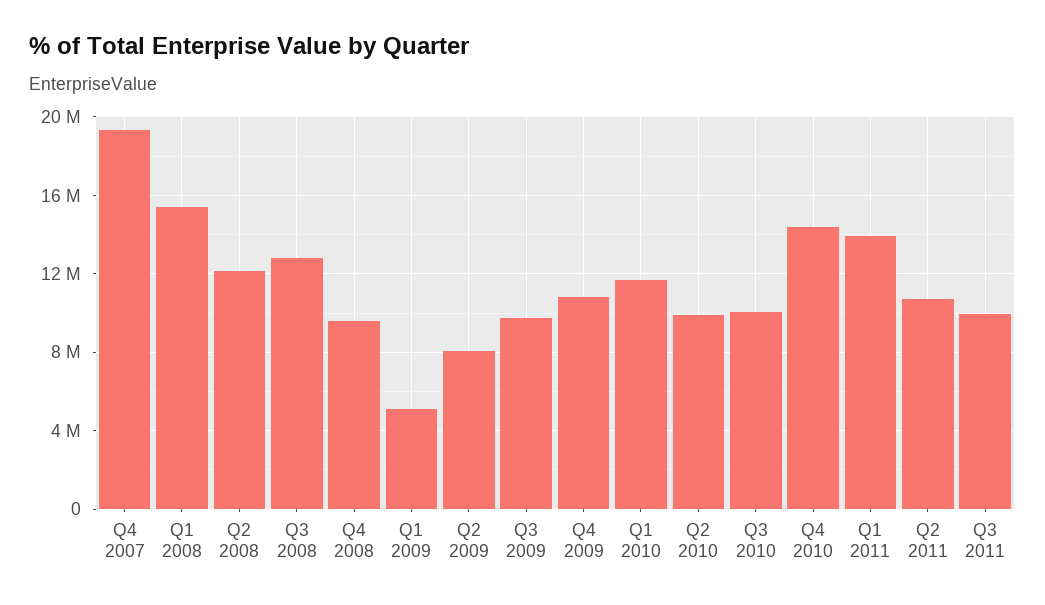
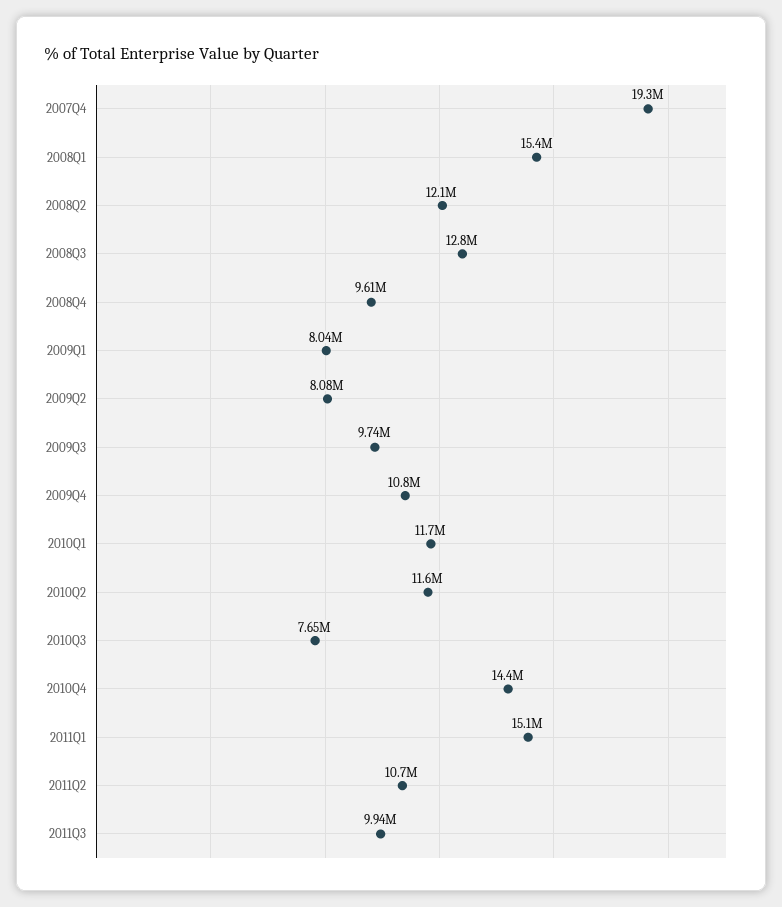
  {
    "Q4 2007": 19300000,
    "Q1 2008": 15400000,
    "Q2 2008": 12100000,
    "Q3 2008": 12800000,
    "Q4 2008": 9610000,
-   "Q1 2009": 5000000,
+   "Q1 2009": 8040000,
    "Q2 2009": 8080000,
    "Q3 2009": 9740000,
    "Q4 2009": 10800000,
    "Q1 2010": 11700000,
-   "Q2 2010": 10000000,
+   "Q2 2010": 11600000,
-   "Q3 2010": 10000000,
+   "Q3 2010": 7650000,
    "Q4 2010": 14400000,
-   "Q1 2011": 14000000,
+   "Q1 2011": 15100000,
    "Q2 2011": 10700000,
    "Q3 2011": 9940000
  }

